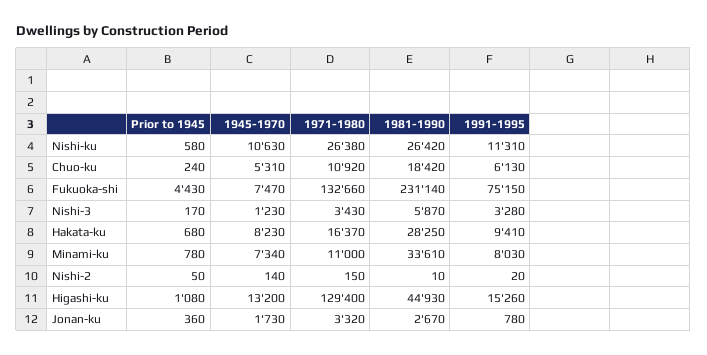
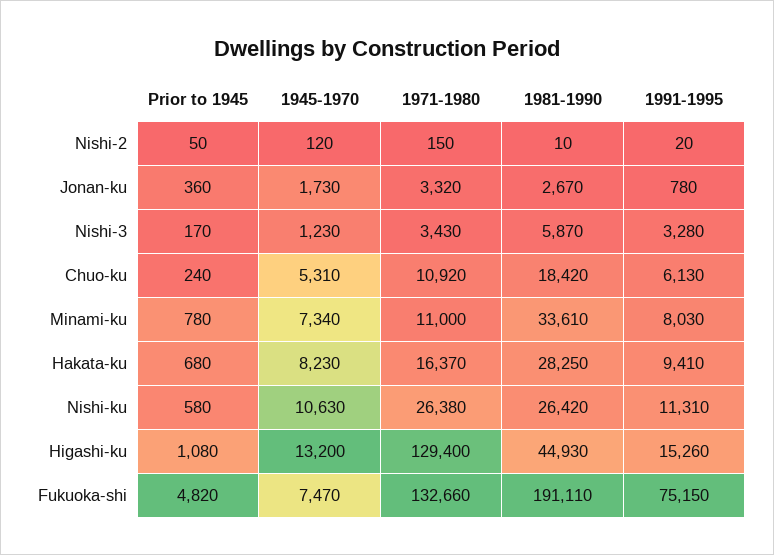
  {
    "Prior to 1945": {
      "Nishi-ku": 580,
      "Chuo-ku": 240,
-     "Fukuoka-shi": 4430,
+     "Fukuoka-shi": 4820,
      "Nishi-3": 170,
      "Hakata-ku": 680,
      "Minami-ku": 780,
      "Nishi-2": 50,
      "Higashi-ku": 1080,
      "Jonan-ku": 360
    },
    "1945-1970": {
      "Nishi-ku": 10630,
      "Chuo-ku": 5310,
      "Fukuoka-shi": 7470,
      "Nishi-3": 1230,
      "Hakata-ku": 8230,
      "Minami-ku": 7340,
-     "Nishi-2": 140,
+     "Nishi-2": 120,
      "Higashi-ku": 13200,
      "Jonan-ku": 1730
    },
    "1971-1980": {
      "Nishi-ku": 26380,
      "Chuo-ku": 10920,
      "Fukuoka-shi": 132660,
      "Nishi-3": 3430,
      "Hakata-ku": 16370,
      "Minami-ku": 11000,
      "Nishi-2": 150,
      "Higashi-ku": 129400,
      "Jonan-ku": 3320
    },
    "1981-1990": {
      "Nishi-ku": 26420,
      "Chuo-ku": 18420,
-     "Fukuoka-shi": 231140,
+     "Fukuoka-shi": 191110,
      "Nishi-3": 5870,
      "Hakata-ku": 28250,
      "Minami-ku": 33610,
      "Nishi-2": 10,
      "Higashi-ku": 44930,
      "Jonan-ku": 2670
    },
    "1991-1995": {
      "Nishi-ku": 11310,
      "Chuo-ku": 6130,
      "Fukuoka-shi": 75150,
      "Nishi-3": 3280,
      "Hakata-ku": 9410,
      "Minami-ku": 8030,
      "Nishi-2": 20,
      "Higashi-ku": 15260,
      "Jonan-ku": 780
    }
  }

